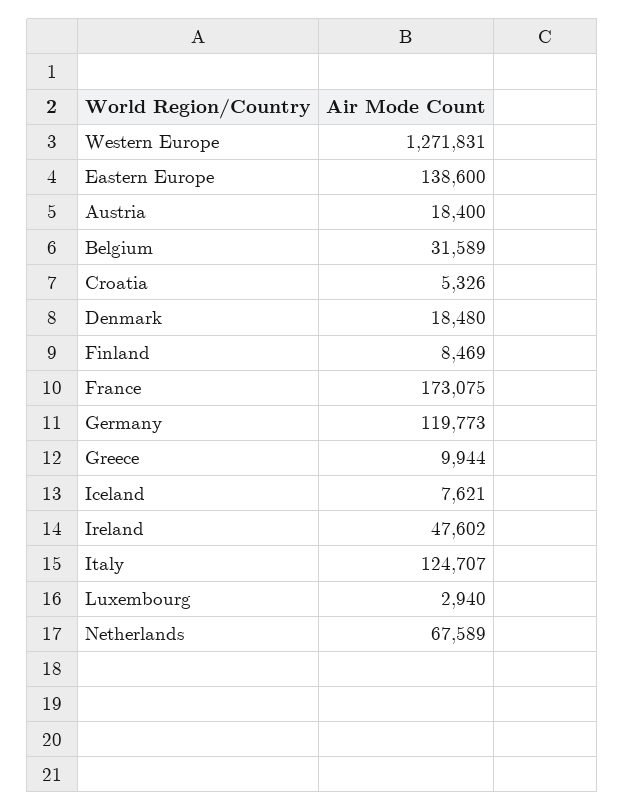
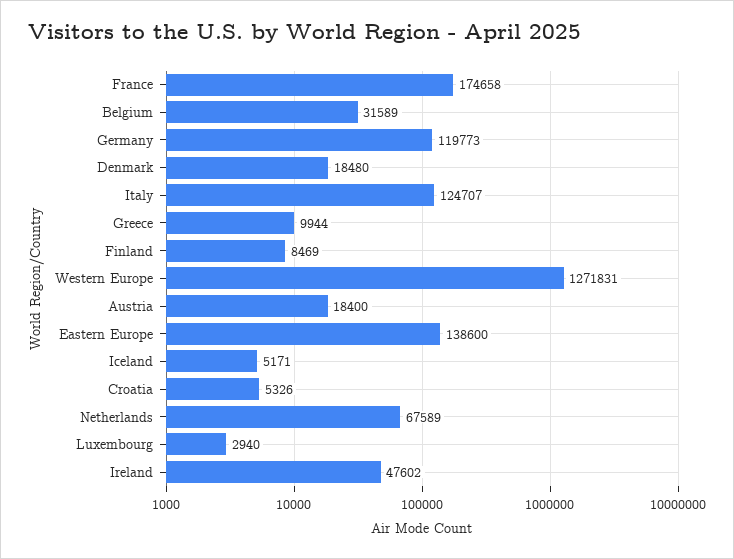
  {
    "Western Europe": 1271831,
    "Eastern Europe": 138600,
    "Austria": 18400,
    "Belgium": 31589,
    "Croatia": 5326,
    "Denmark": 18480,
    "Finland": 8469,
-   "France": 173075,
+   "France": 174658,
    "Germany": 119773,
    "Greece": 9944,
-   "Iceland": 7621,
+   "Iceland": 5171,
    "Ireland": 47602,
    "Italy": 124707,
    "Luxembourg": 2940,
    "Netherlands": 67589
  }

